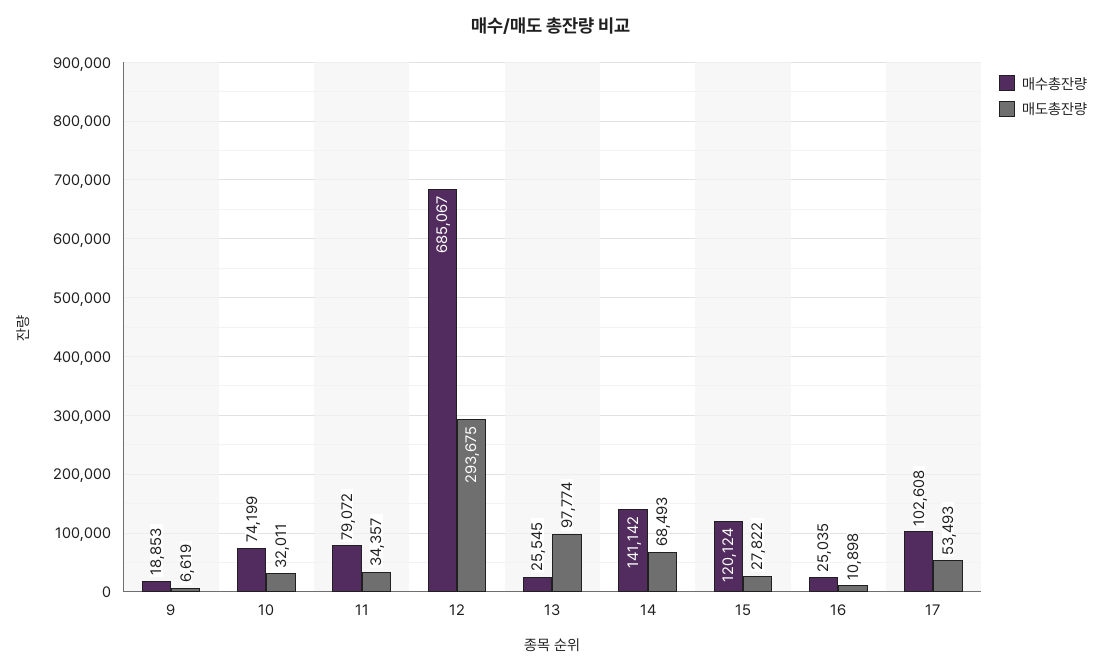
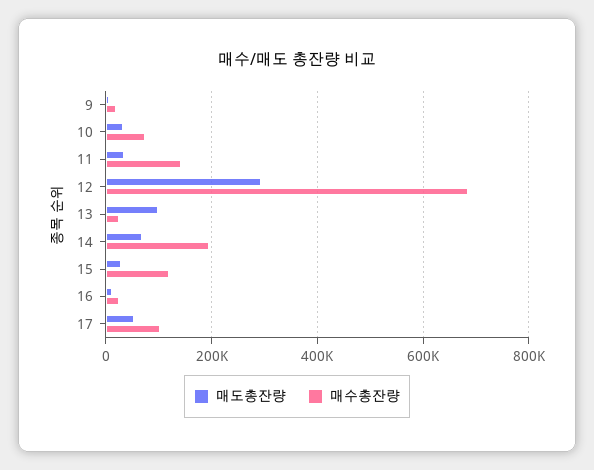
  {
    "매수총잔량": {
      "9": 18853,
      "10": 74199,
-     "11": 79072,
+     "11": 140000,
      "12": 685067,
      "13": 25545,
-     "14": 141142,
+     "14": 200000,
      "15": 120124,
      "16": 25035,
      "17": 102608
    },
    "매도총잔량": {
      "9": 6619,
      "10": 32011,
      "11": 34357,
      "12": 293675,
      "13": 97774,
      "14": 68493,
      "15": 27822,
      "16": 10898,
      "17": 53493
    }
  }

